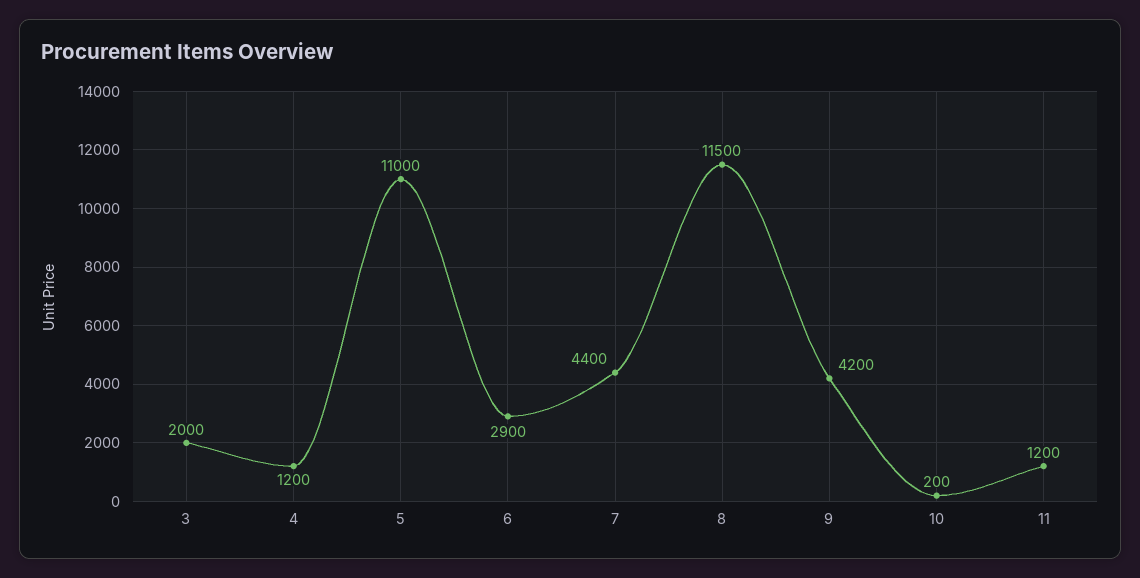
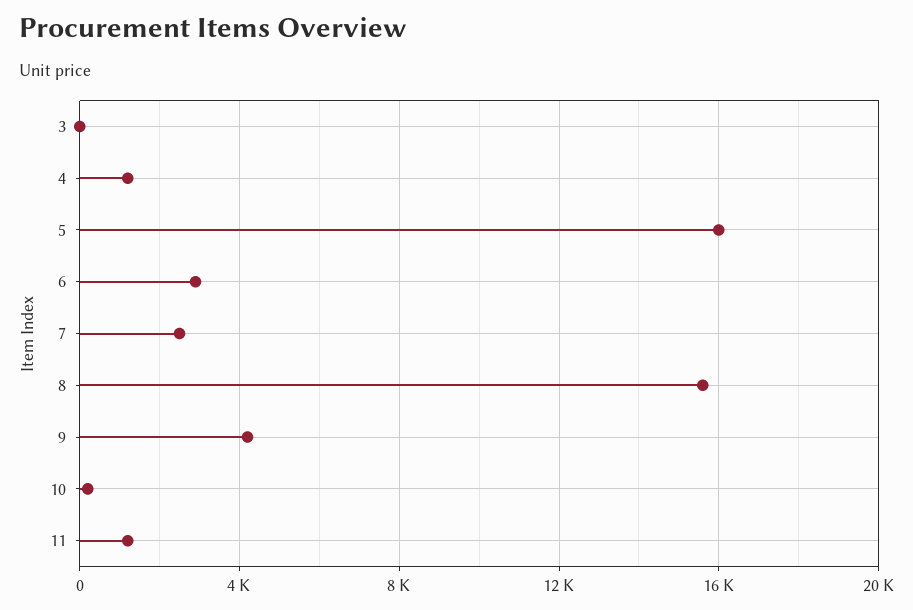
  {
-   "3": 2000,
+   "3": 0,
    "4": 1200,
-   "5": 11000,
+   "5": 16000,
    "6": 2900,
-   "7": 4400,
+   "7": 2500,
-   "8": 11500,
+   "8": 15500,
    "9": 4200,
    "10": 200,
    "11": 1200
  }

